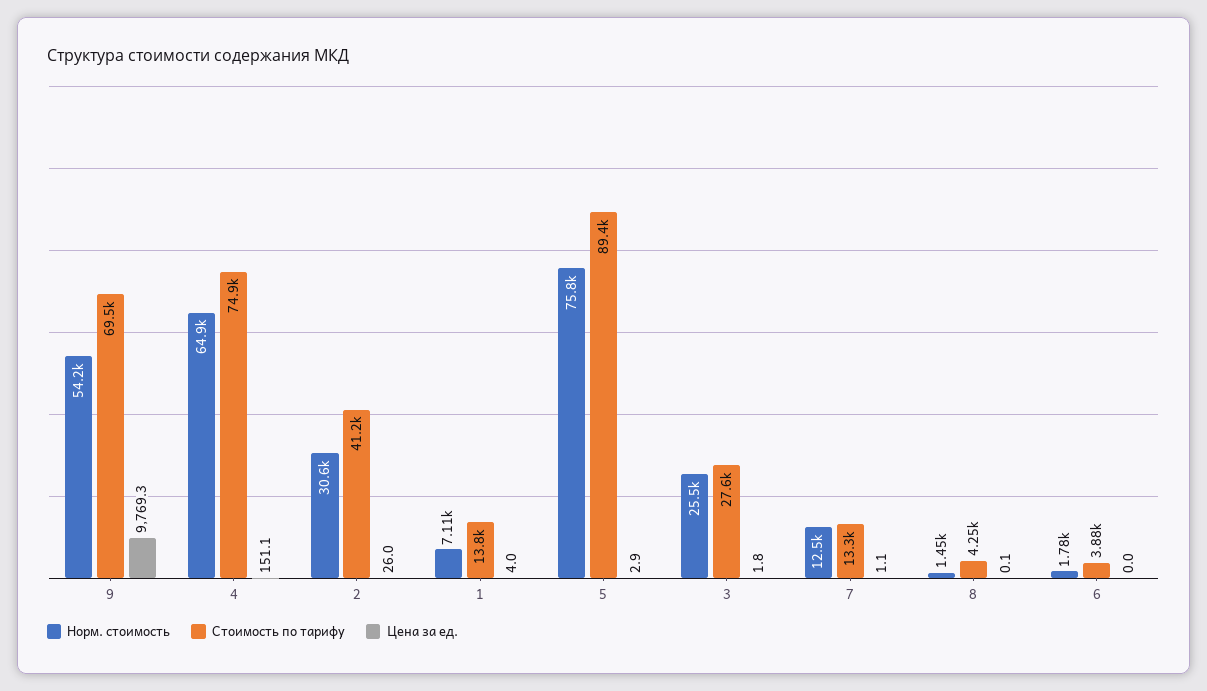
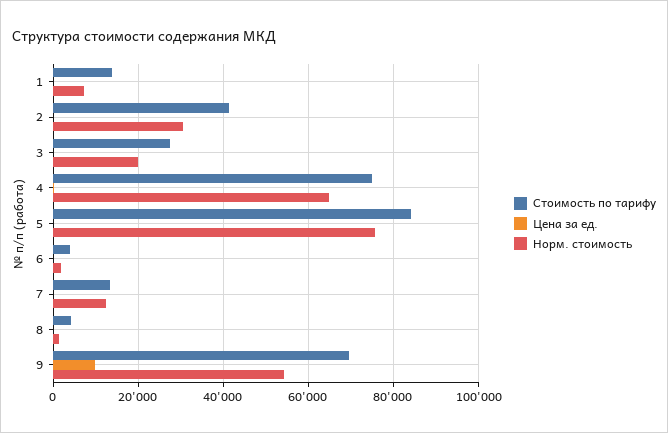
  {
    "Норм. стоимость": {
      "9": 54200,
      "4": 64900,
      "2": 30600,
      "1": 7110,
      "5": 75800,
-     "3": 25500,
+     "3": 20000,
      "7": 12500,
      "8": 1450,
      "6": 1780
    },
    "Стоимость по тарифу": {
      "9": 69500,
      "4": 74900,
      "2": 41200,
      "1": 13800,
-     "5": 89400,
+     "5": 84000,
      "3": 27600,
      "7": 13300,
      "8": 4250,
      "6": 3880
    },
    "Цена за ед.": {
      "9": 9769.3,
      "4": 151.1,
      "2": 26,
      "1": 4,
      "5": 2.9,
      "3": 1.8,
      "7": 1.1,
      "8": 0.1,
      "6": 0
    }
  }

